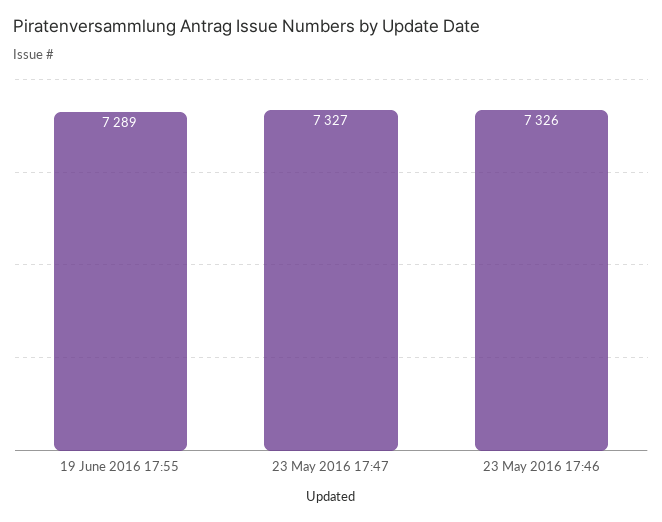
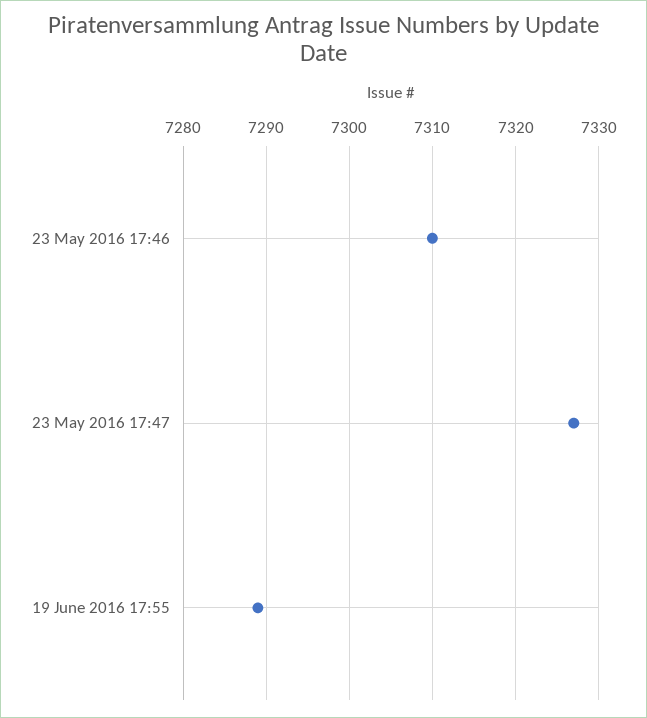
  {
    "19 June 2016 17:55": 7289,
    "23 May 2016 17:47": 7327,
-   "23 May 2016 17:46": 7326
+   "23 May 2016 17:46": 7310
  }

